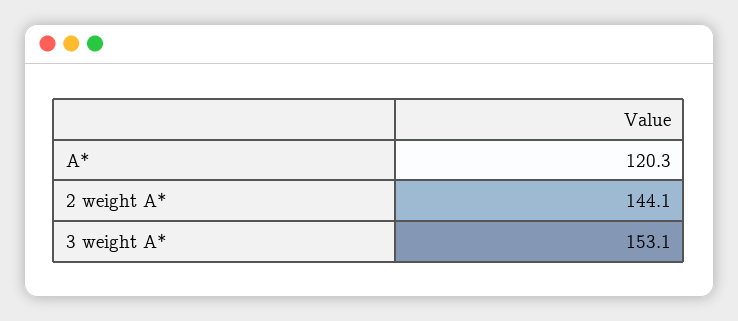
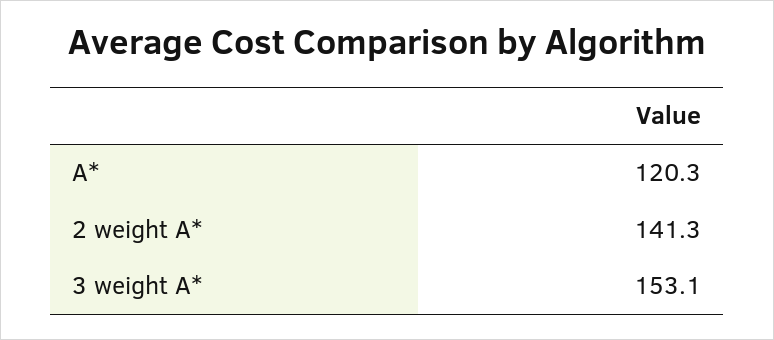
  {
    "A*": 120.3,
-   "2 weight A*": 144.1,
+   "2 weight A*": 141.3,
    "3 weight A*": 153.1
  }

